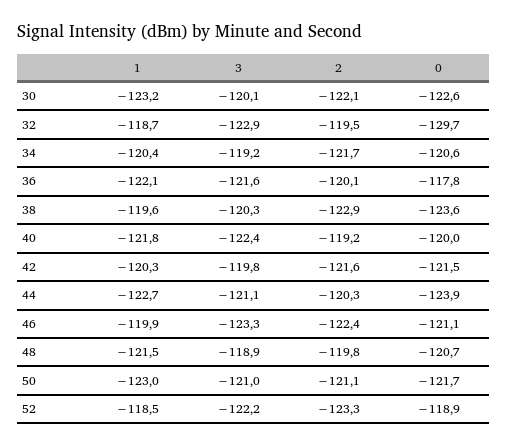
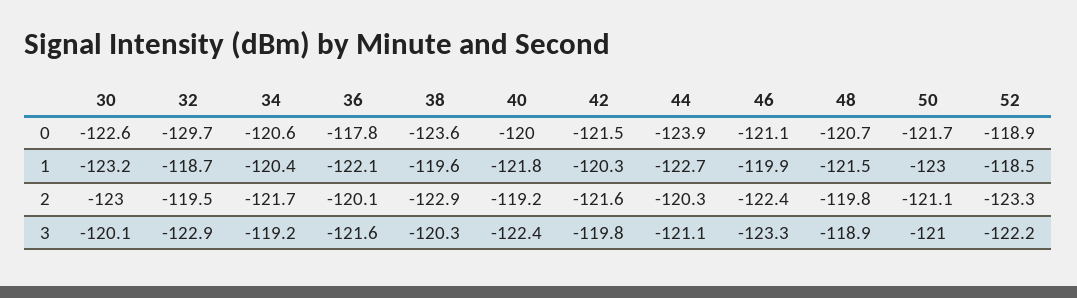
  {
    "1": {
      "30": -123.2,
      "32": -118.7,
      "34": -120.4,
      "36": -122.1,
      "38": -119.6,
      "40": -121.8,
      "42": -120.3,
      "44": -122.7,
      "46": -119.9,
      "48": -121.5,
      "50": -123,
      "52": -118.5
    },
    "3": {
      "30": -120.1,
      "32": -122.9,
      "34": -119.2,
      "36": -121.6,
      "38": -120.3,
      "40": -122.4,
      "42": -119.8,
      "44": -121.1,
      "46": -123.3,
      "48": -118.9,
      "50": -121,
      "52": -122.2
    },
    "2": {
-     "30": -122.1,
+     "30": -123,
      "32": -119.5,
      "34": -121.7,
      "36": -120.1,
      "38": -122.9,
      "40": -119.2,
      "42": -121.6,
      "44": -120.3,
      "46": -122.4,
      "48": -119.8,
      "50": -121.1,
      "52": -123.3
    },
    "0": {
      "30": -122.6,
      "32": -129.7,
      "34": -120.6,
      "36": -117.8,
      "38": -123.6,
      "40": -120,
      "42": -121.5,
      "44": -123.9,
      "46": -121.1,
      "48": -120.7,
      "50": -121.7,
      "52": -118.9
    }
  }

